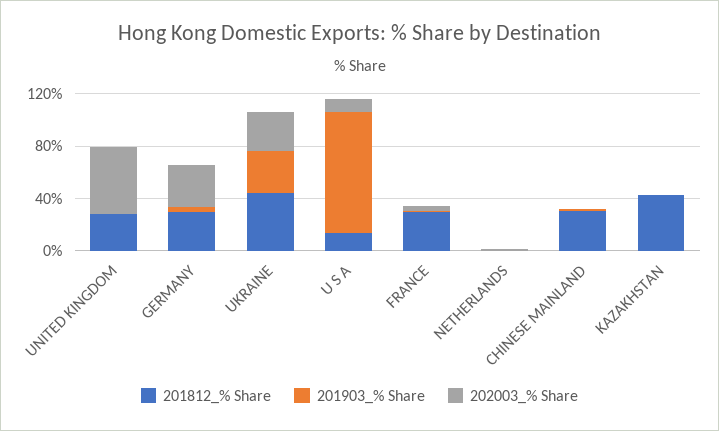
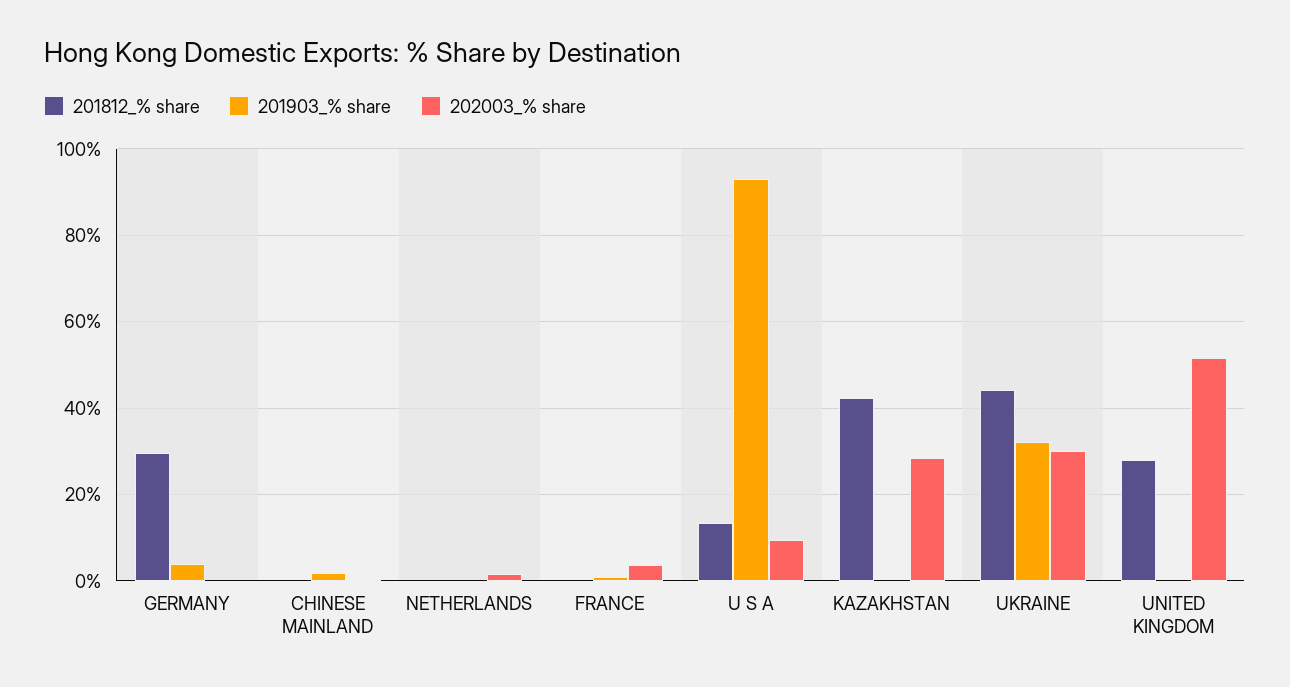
  {
    "201812_% Share": {
      "UNITED KINGDOM": 28,
      "GERMANY": 30,
      "UKRAINE": 44,
      "U S A": 14,
-     "FRANCE": 30,
+     "FRANCE": 0,
      "NETHERLANDS": 0,
-     "CHINESE MAINLAND": 30,
+     "CHINESE MAINLAND": 0,
      "KAZAKHSTAN": 42
    },
    "201903_% Share": {
      "UNITED KINGDOM": 0,
      "GERMANY": 4,
      "UKRAINE": 32,
      "U S A": 94,
      "FRANCE": 0,
      "NETHERLANDS": 0,
      "CHINESE MAINLAND": 2,
      "KAZAKHSTAN": 0
    },
    "202003_% Share": {
      "UNITED KINGDOM": 52,
-     "GERMANY": 30,
+     "GERMANY": 0,
      "UKRAINE": 30,
      "U S A": 10,
      "FRANCE": 4,
      "NETHERLANDS": 2,
      "CHINESE MAINLAND": 0,
-     "KAZAKHSTAN": 0
+     "KAZAKHSTAN": 28
    }
  }

